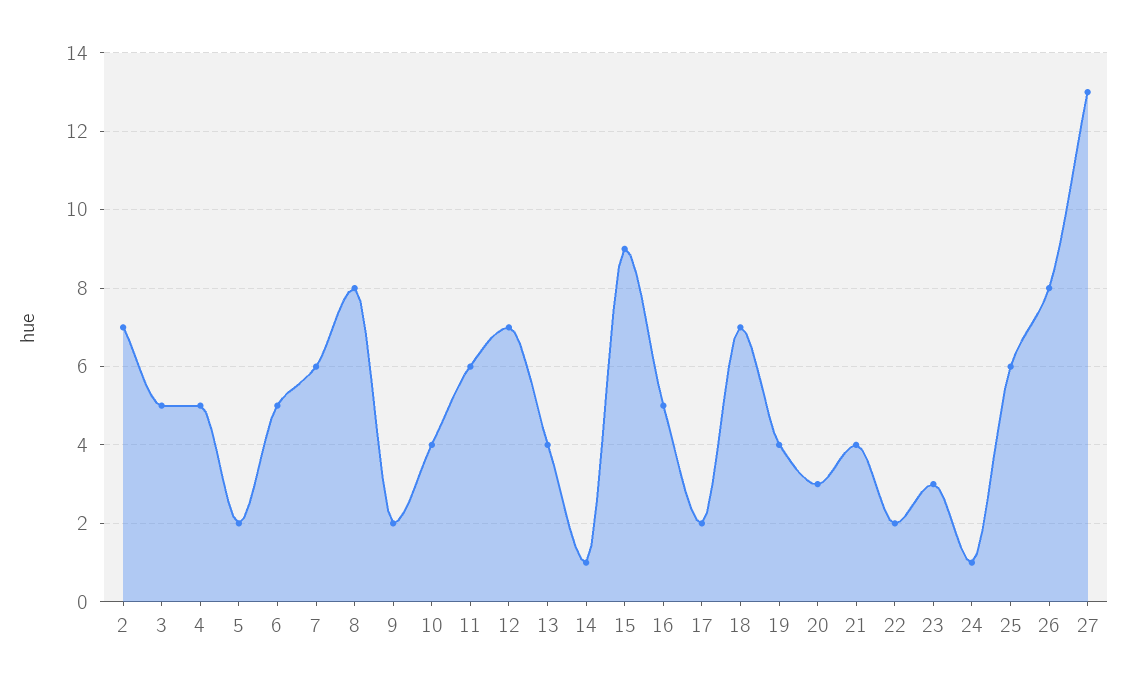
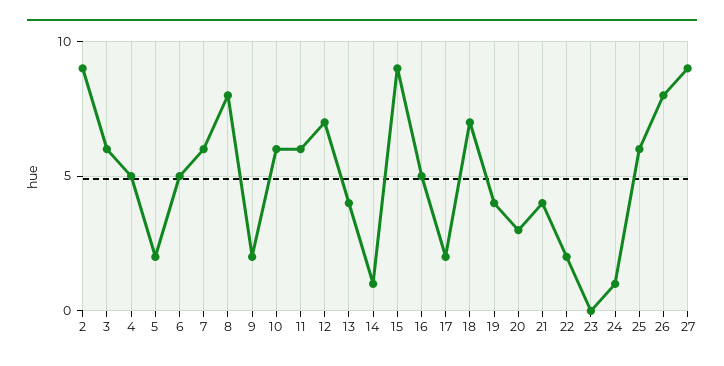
  {
-   "2": 7,
+   "2": 9,
-   "3": 5,
+   "3": 6,
    "4": 5,
    "5": 2,
    "6": 5,
    "7": 6,
    "8": 8,
    "9": 2,
-   "10": 4,
+   "10": 6,
    "11": 6,
    "12": 7,
    "13": 4,
    "14": 1,
    "15": 9,
    "16": 5,
    "17": 2,
    "18": 7,
    "19": 4,
    "20": 3,
    "21": 4,
    "22": 2,
-   "23": 3,
+   "23": 0,
    "24": 1,
    "25": 6,
    "26": 8,
-   "27": 13
+   "27": 9
  }

